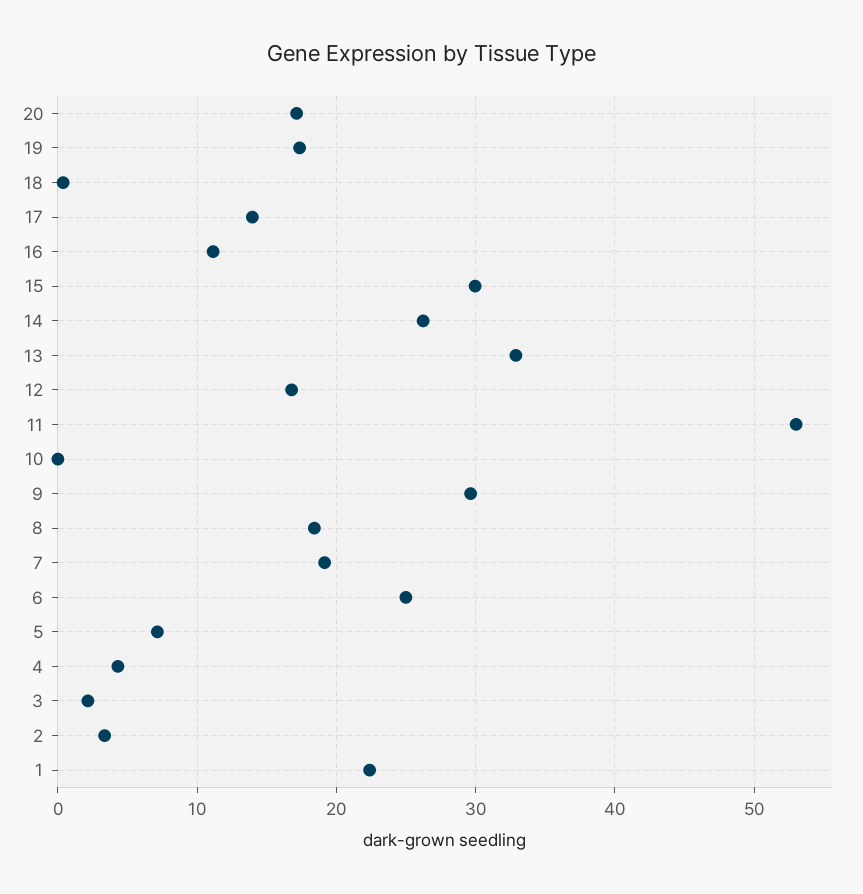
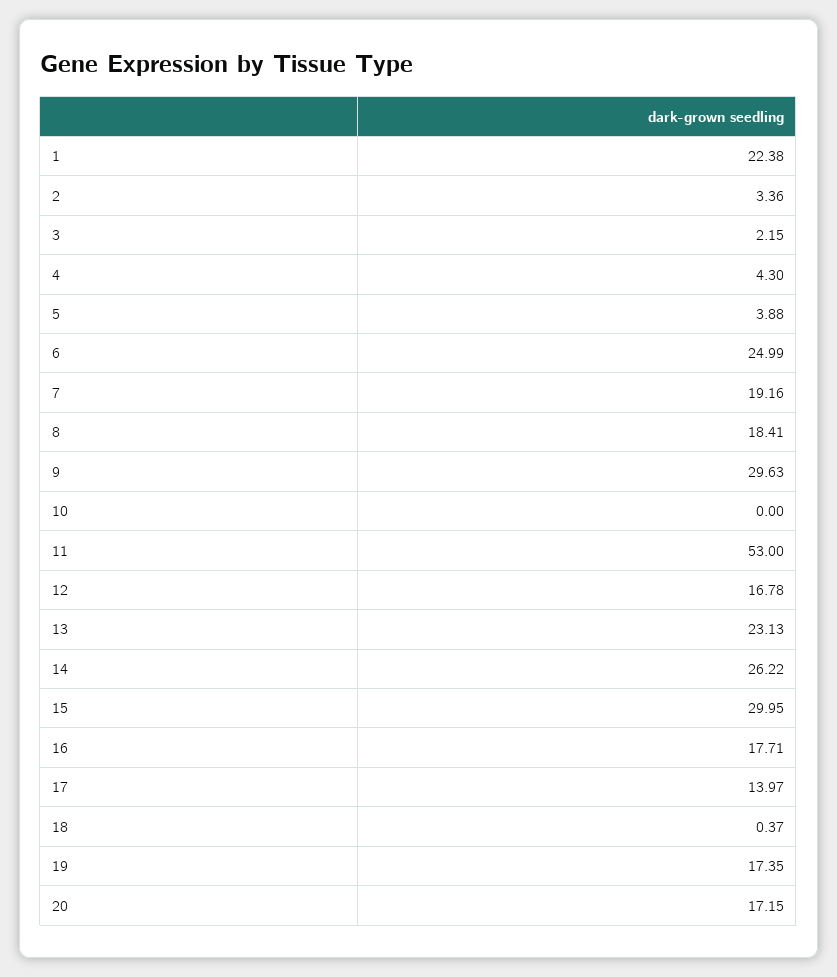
  {
    "20": 17.15,
    "19": 17.35,
    "18": 0.37,
    "17": 13.97,
-   "16": 11,
+   "16": 17.71,
    "15": 29.95,
    "14": 26.22,
-   "13": 33,
+   "13": 23.13,
    "12": 16.78,
    "11": 53,
    "10": 0,
    "9": 29.63,
    "8": 18.41,
    "7": 19.16,
    "6": 24.99,
-   "5": 7,
+   "5": 3.88,
    "4": 4.3,
    "3": 2.15,
    "2": 3.36,
    "1": 22.38
  }

